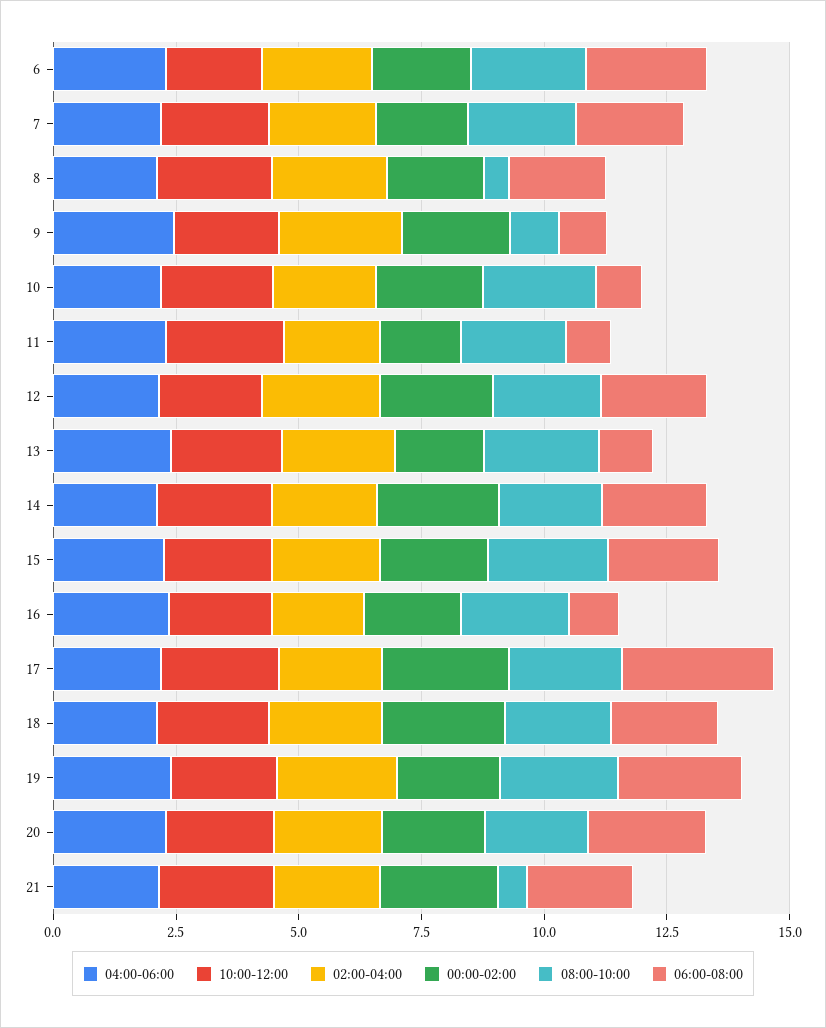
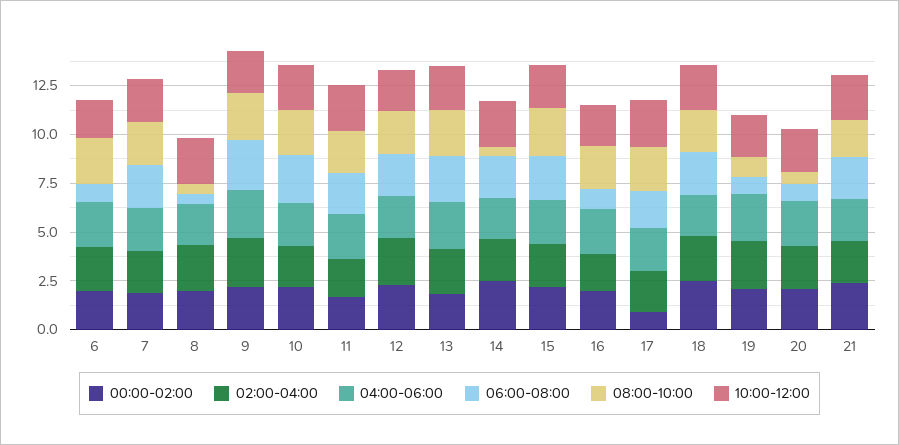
  {
    "04:00-06:00": {
      "6": 2.5,
      "7": 2,
      "8": 2,
      "9": 2.5,
      "10": 2,
      "11": 2.5,
      "12": 2,
      "13": 2.5,
      "14": 2,
      "15": 2.5,
      "16": 2.5,
      "17": 2,
      "18": 2,
      "19": 2.5,
      "20": 2.5,
      "21": 2
    },
    "10:00-12:00": {
      "6": 2,
      "7": 2,
      "8": 2.5,
      "9": 2,
      "10": 2.5,
      "11": 2.5,
      "12": 2,
      "13": 2.5,
      "14": 2.5,
      "15": 2,
      "16": 2,
      "17": 2.5,
      "18": 2.5,
      "19": 2,
      "20": 2,
      "21": 2.5
    },
    "02:00-04:00": {
      "6": 2.5,
      "7": 2,
      "8": 2.5,
      "9": 2.5,
      "10": 2,
      "11": 2,
      "12": 2.5,
      "13": 2.5,
      "14": 2,
      "15": 2,
      "16": 2,
      "17": 2,
      "18": 2.5,
      "19": 2.5,
      "20": 2,
      "21": 2
    },
    "00:00-02:00": {
      "6": 2,
      "7": 2,
      "8": 2,
      "9": 2,
      "10": 2,
      "11": 1.5,
      "12": 2.5,
      "13": 2,
      "14": 2.5,
      "15": 2,
      "16": 2,
-     "17": 2.5,
+     "17": 1,
      "18": 2.5,
      "19": 2,
      "20": 2,
      "21": 2.5
    },
    "08:00-10:00": {
      "6": 2.5,
      "7": 2,
      "8": 0.5,
-     "9": 1,
+     "9": 2.5,
      "10": 2.5,
      "11": 2,
      "12": 2,
      "13": 2.5,
-     "14": 2,
+     "14": 0.5,
      "15": 2.5,
      "16": 2,
      "17": 2.5,
      "18": 2,
-     "19": 2.5,
+     "19": 1,
-     "20": 2,
+     "20": 0.5,
-     "21": 0.5
+     "21": 2
    },
    "06:00-08:00": {
-     "6": 2.5,
+     "6": 1,
      "7": 2,
-     "8": 2,
+     "8": 0.5,
-     "9": 1,
+     "9": 2.5,
-     "10": 1,
+     "10": 2.5,
-     "11": 1,
+     "11": 2,
      "12": 2,
-     "13": 1,
+     "13": 2.5,
      "14": 2,
      "15": 2.5,
      "16": 1,
-     "17": 3,
+     "17": 2,
      "18": 2,
-     "19": 2.5,
+     "19": 1,
-     "20": 2.5,
+     "20": 1,
      "21": 2
    }
  }

